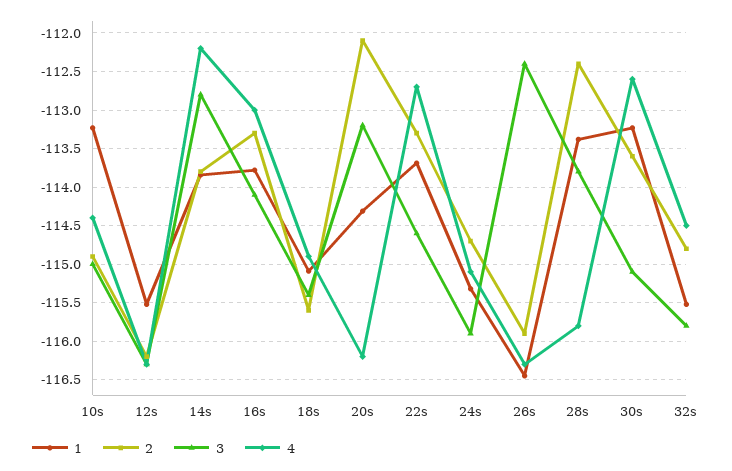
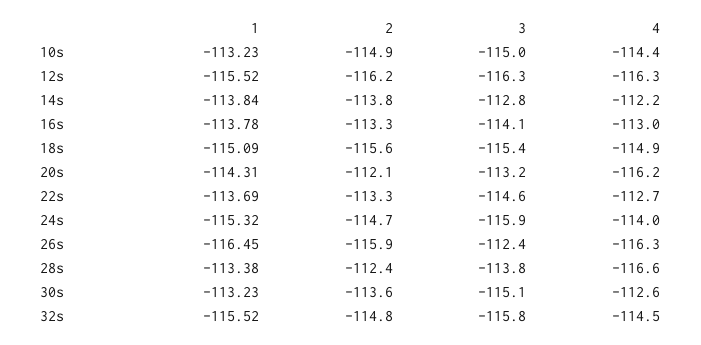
  {
    "1": {
      "10s": -113.23,
      "12s": -115.52,
      "14s": -113.84,
      "16s": -113.78,
      "18s": -115.09,
      "20s": -114.31,
      "22s": -113.69,
      "24s": -115.32,
      "26s": -116.45,
      "28s": -113.38,
      "30s": -113.23,
      "32s": -115.52
    },
    "2": {
      "10s": -114.9,
      "12s": -116.2,
      "14s": -113.8,
      "16s": -113.3,
      "18s": -115.6,
      "20s": -112.1,
      "22s": -113.3,
      "24s": -114.7,
      "26s": -115.9,
      "28s": -112.4,
      "30s": -113.6,
      "32s": -114.8
    },
    "3": {
      "10s": -115,
      "12s": -116.3,
      "14s": -112.8,
      "16s": -114.1,
      "18s": -115.4,
      "20s": -113.2,
      "22s": -114.6,
      "24s": -115.9,
      "26s": -112.4,
      "28s": -113.8,
      "30s": -115.1,
      "32s": -115.8
    },
    "4": {
      "10s": -114.4,
      "12s": -116.3,
      "14s": -112.2,
      "16s": -113,
      "18s": -114.9,
      "20s": -116.2,
      "22s": -112.7,
-     "24s": -115.1,
+     "24s": -114,
      "26s": -116.3,
-     "28s": -115.8,
+     "28s": -116.6,
      "30s": -112.6,
      "32s": -114.5
    }
  }

